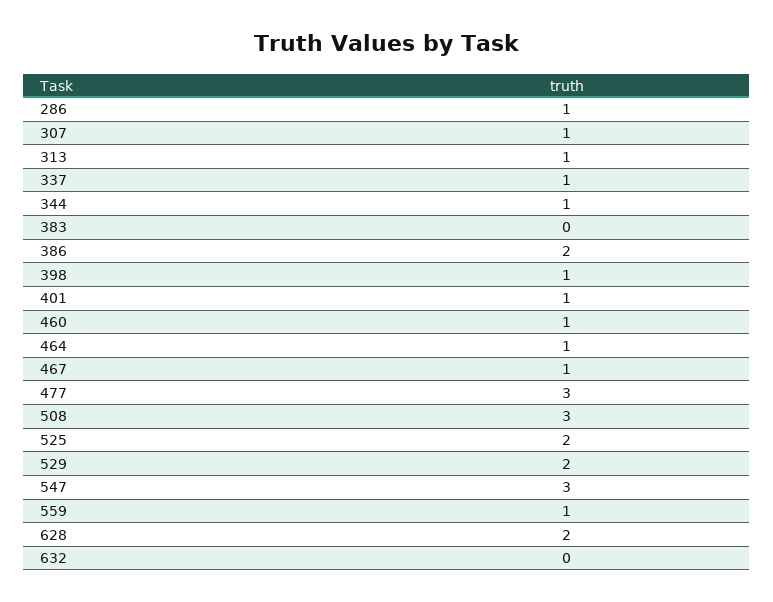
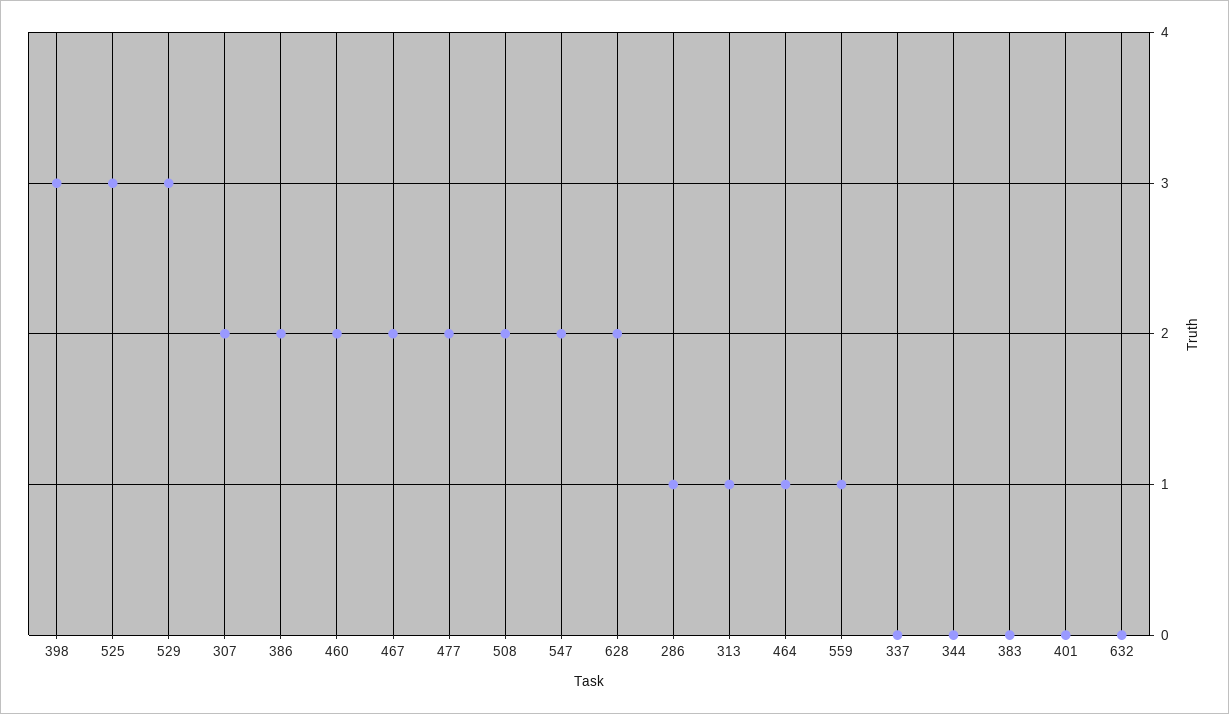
  {
    "286": 1,
-   "307": 1,
+   "307": 2,
    "313": 1,
-   "337": 1,
+   "337": 0,
-   "344": 1,
+   "344": 0,
    "383": 0,
    "386": 2,
-   "398": 1,
+   "398": 3,
-   "401": 1,
+   "401": 0,
-   "460": 1,
+   "460": 2,
    "464": 1,
-   "467": 1,
+   "467": 2,
-   "477": 3,
+   "477": 2,
-   "508": 3,
+   "508": 2,
-   "525": 2,
+   "525": 3,
-   "529": 2,
+   "529": 3,
-   "547": 3,
+   "547": 2,
    "559": 1,
    "628": 2,
    "632": 0
  }

